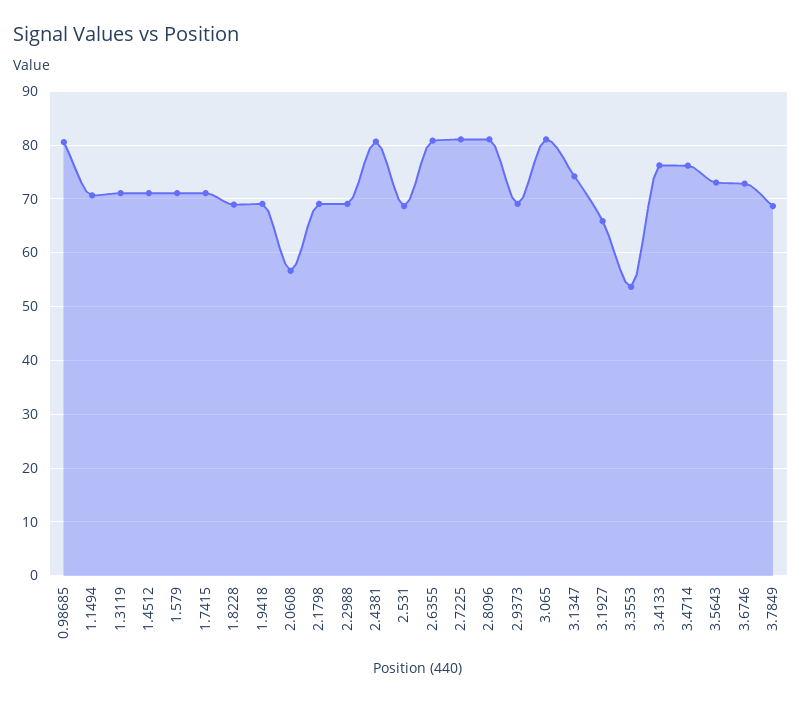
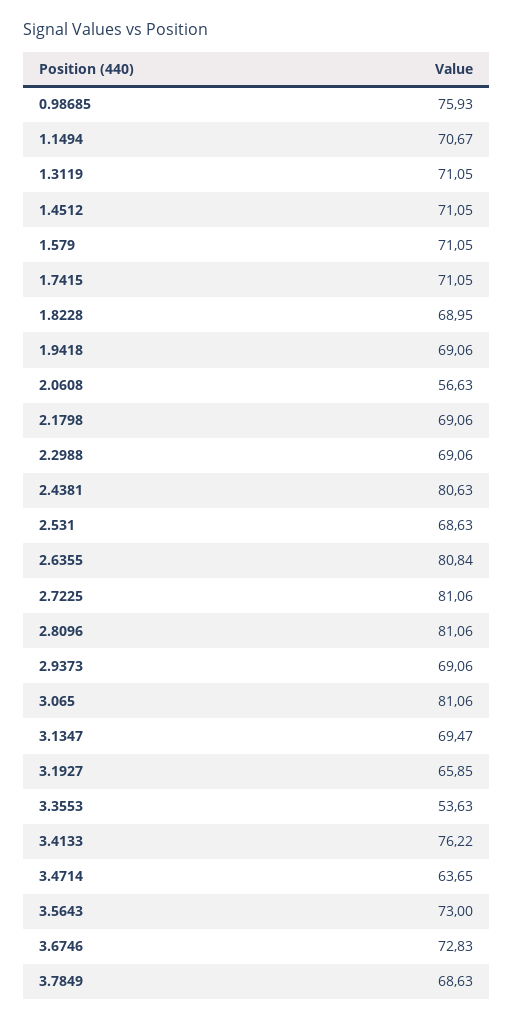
  {
-   "0.98685": 80,
+   "0.98685": 75.93,
    "1.1494": 70.67,
    "1.3119": 71.05,
    "1.4512": 71.05,
    "1.579": 71.05,
    "1.7415": 71.05,
    "1.8228": 68.95,
    "1.9418": 69.06,
    "2.0608": 56.63,
    "2.1798": 69.06,
    "2.2988": 69.06,
    "2.4381": 80.63,
    "2.531": 68.63,
    "2.6355": 80.84,
    "2.7225": 81.06,
    "2.8096": 81.06,
    "2.9373": 69.06,
    "3.065": 81.06,
-   "3.1347": 74,
+   "3.1347": 69.47,
    "3.1927": 65.85,
    "3.3553": 53.63,
    "3.4133": 76.22,
-   "3.4714": 76,
+   "3.4714": 63.65,
    "3.5643": 73,
    "3.6746": 72.83,
    "3.7849": 68.63
  }

